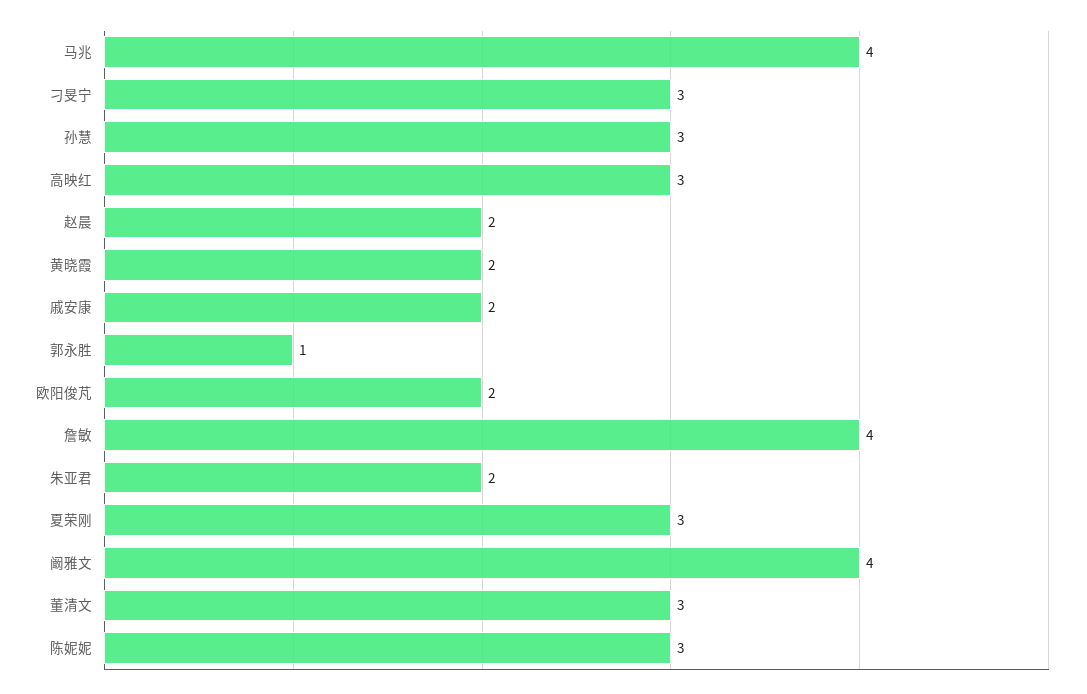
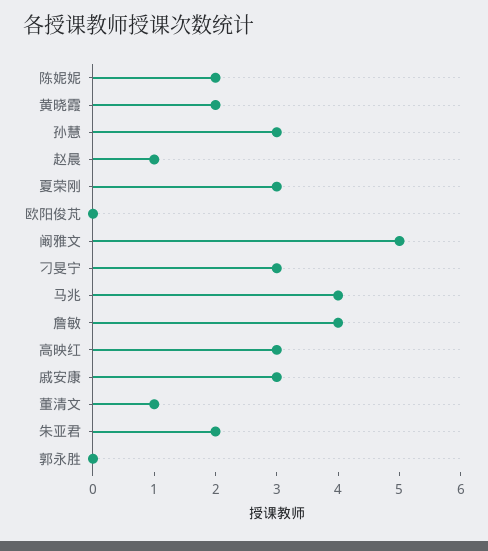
  {
    "马兆": 4,
    "刁旻宁": 3,
    "孙慧": 3,
    "高映红": 3,
-   "赵晨": 2,
+   "赵晨": 1,
    "黄晓霞": 2,
-   "戚安康": 2,
+   "戚安康": 3,
-   "郭永胜": 1,
+   "郭永胜": 0,
-   "欧阳俊芃": 2,
+   "欧阳俊芃": 0,
    "詹敏": 4,
    "朱亚君": 2,
    "夏荣刚": 3,
-   "阚雅文": 4,
+   "阚雅文": 5,
-   "董清文": 3,
+   "董清文": 1,
-   "陈妮妮": 3
+   "陈妮妮": 2
  }

